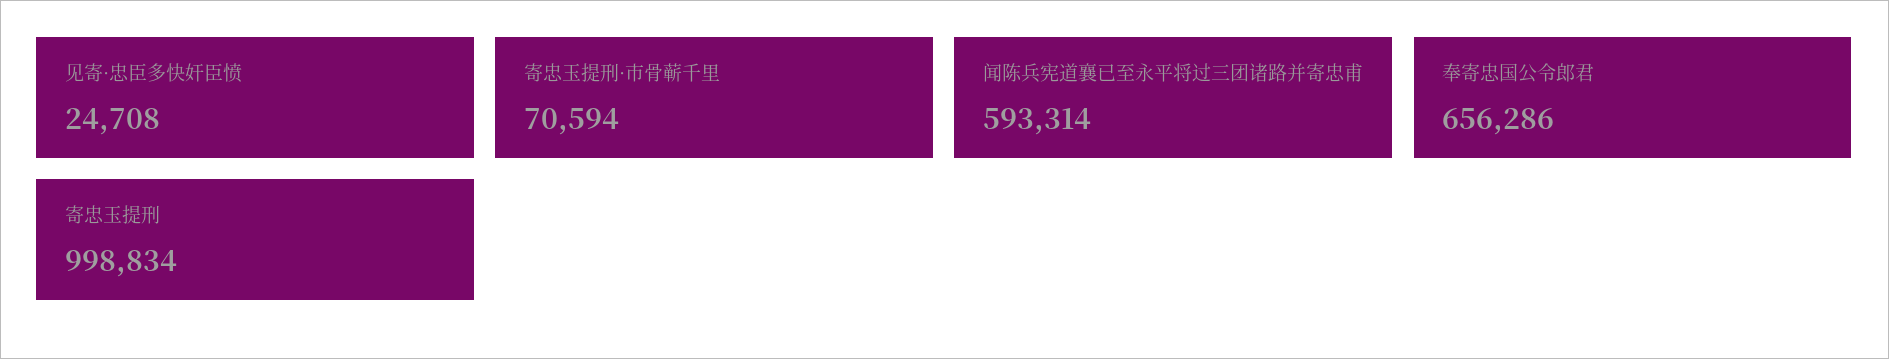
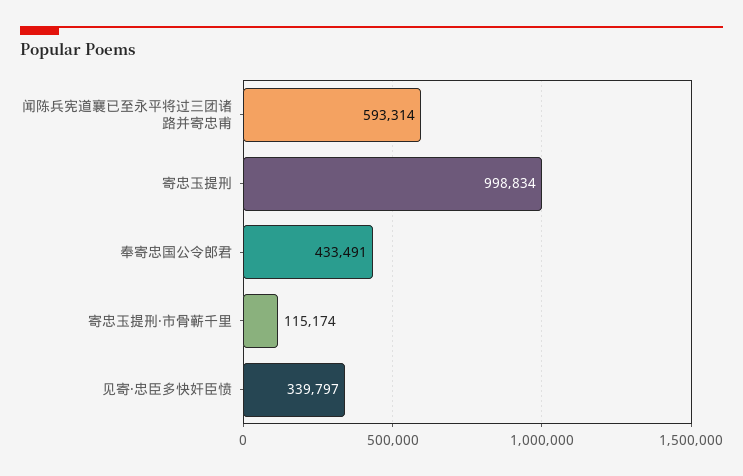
  {
-   "见寄·忠臣多快奸臣愤": 24708,
+   "见寄·忠臣多快奸臣愤": 339797,
-   "寄忠玉提刑·市骨蕲千里": 70594,
+   "寄忠玉提刑·市骨蕲千里": 115174,
    "闻陈兵宪道襄已至永平将过三团诸路并寄忠甫": 593314,
-   "奉寄忠国公令郎君": 656286,
+   "奉寄忠国公令郎君": 433491,
    "寄忠玉提刑": 998834
  }

